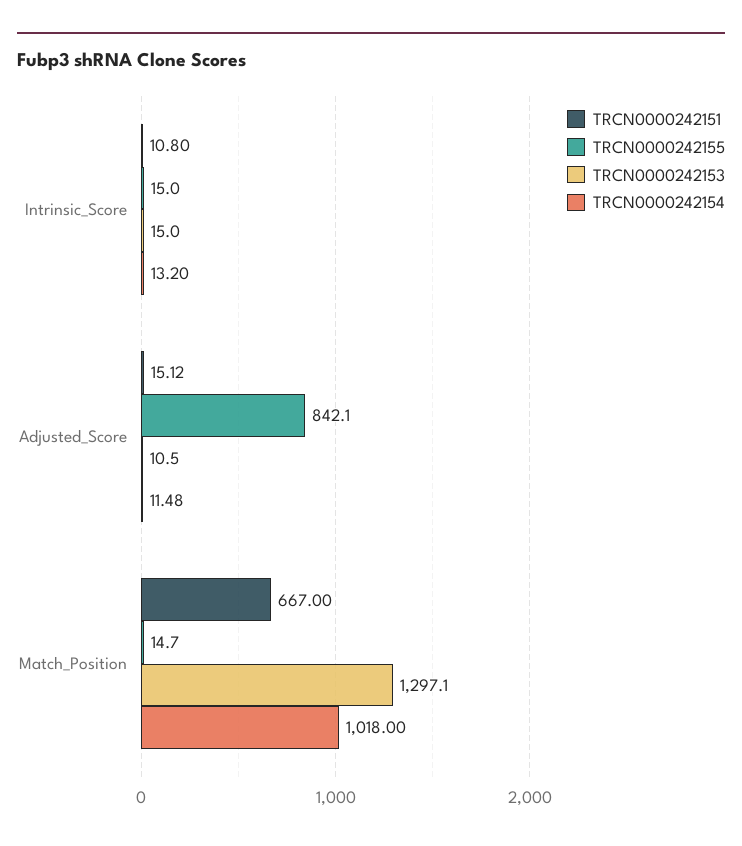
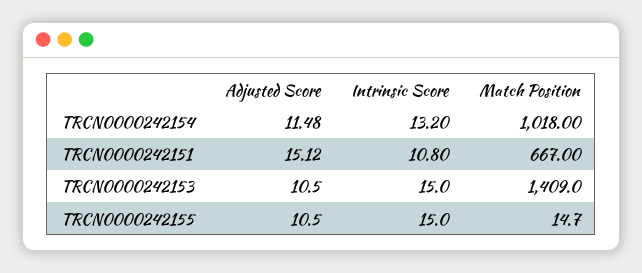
  {
    "TRCN0000242151": {
      "Intrinsic_Score": 10.8,
      "Adjusted_Score": 15.12,
      "Match_Position": 667
    },
    "TRCN0000242155": {
      "Intrinsic_Score": 15,
-     "Adjusted_Score": 842.1,
+     "Adjusted_Score": 10.5,
      "Match_Position": 14.7
    },
    "TRCN0000242153": {
      "Intrinsic_Score": 15,
      "Adjusted_Score": 10.5,
-     "Match_Position": 1297.1
+     "Match_Position": 1409
    },
    "TRCN0000242154": {
      "Intrinsic_Score": 13.2,
      "Adjusted_Score": 11.48,
      "Match_Position": 1018
    }
  }

